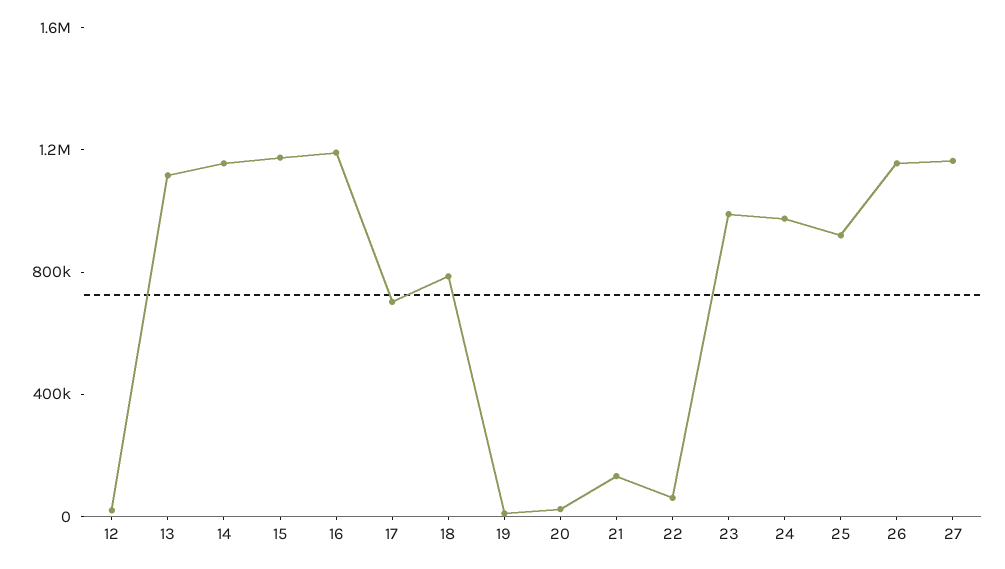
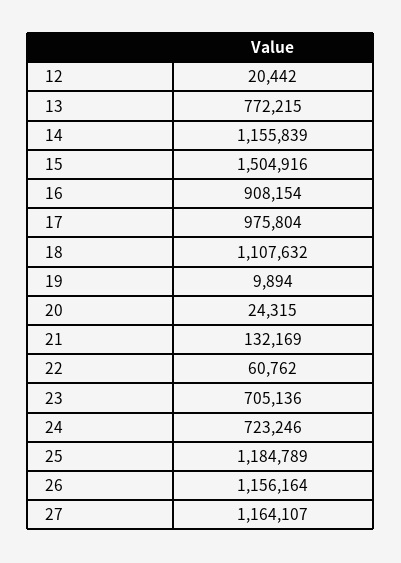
  {
    "12": 20442,
-   "13": 1100000,
+   "13": 772215,
    "14": 1155839,
-   "15": 1200000,
+   "15": 1504916,
-   "16": 1200000,
+   "16": 908154,
-   "17": 700000,
+   "17": 975804,
-   "18": 800000,
+   "18": 1107632,
    "19": 9894,
    "20": 24315,
    "21": 132169,
    "22": 60762,
-   "23": 1000000,
+   "23": 705136,
-   "24": 1000000,
+   "24": 723246,
-   "25": 900000,
+   "25": 1184789,
    "26": 1156164,
    "27": 1164107
  }

